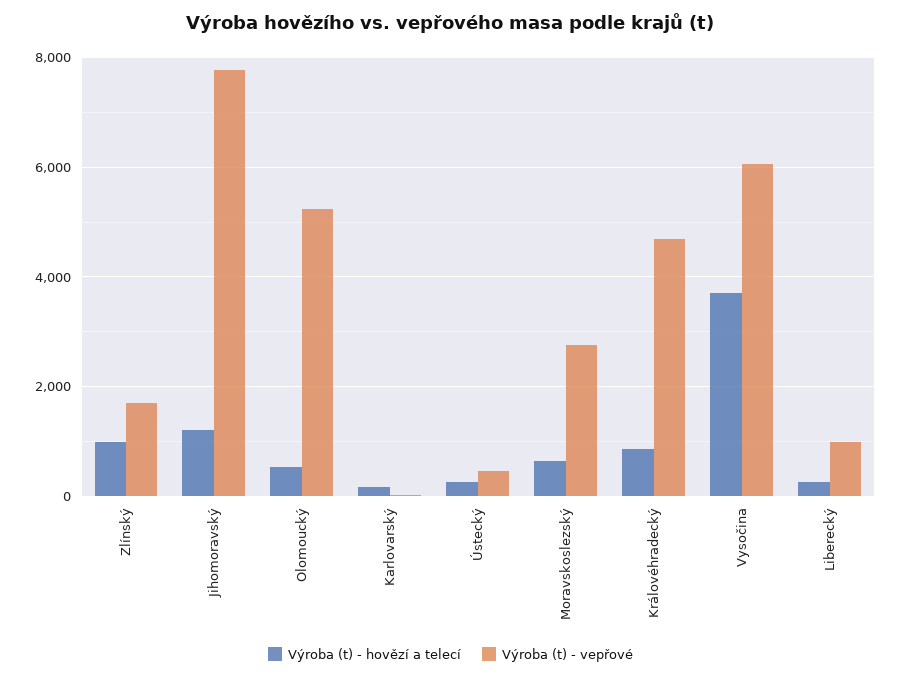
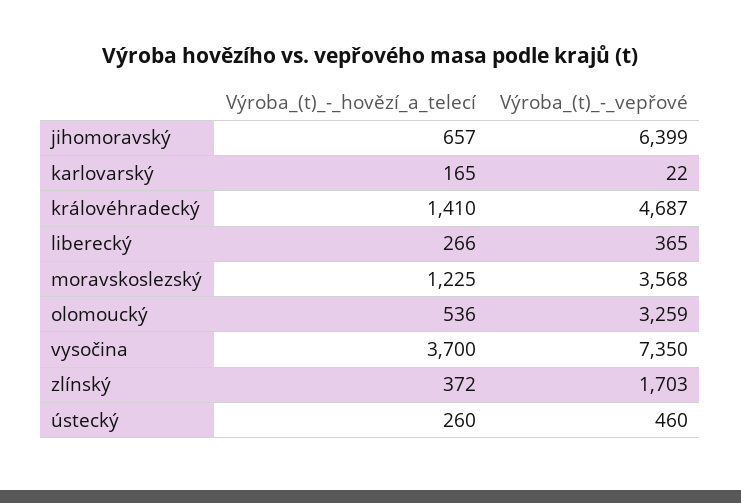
  {
    "Výroba (t) - hovězí a telecí": {
-     "Zlínský": 1000,
+     "Zlínský": 372,
-     "Jihomoravský": 1200,
+     "Jihomoravský": 657,
      "Olomoucký": 536,
      "Karlovarský": 165,
      "Ústecký": 260,
-     "Moravskoslezský": 600,
+     "Moravskoslezský": 1225,
-     "Královéhradecký": 800,
+     "Královéhradecký": 1410,
      "Vysočina": 3700,
      "Liberecký": 266
    },
    "Výroba (t) - vepřové": {
      "Zlínský": 1703,
-     "Jihomoravský": 7800,
+     "Jihomoravský": 6399,
-     "Olomoucký": 5200,
+     "Olomoucký": 3259,
      "Karlovarský": 22,
      "Ústecký": 460,
-     "Moravskoslezský": 2800,
+     "Moravskoslezský": 3568,
      "Královéhradecký": 4687,
-     "Vysočina": 6000,
+     "Vysočina": 7350,
-     "Liberecký": 1000
+     "Liberecký": 365
    }
  }

